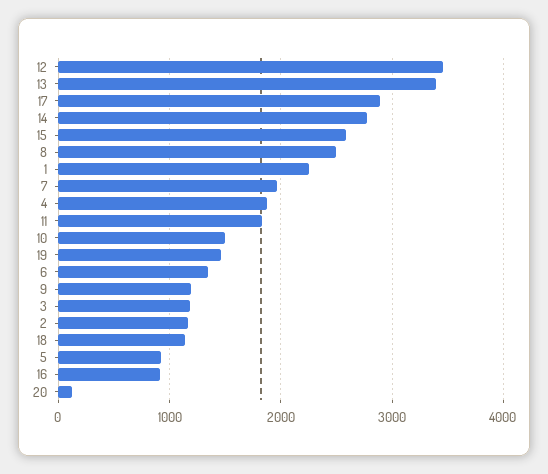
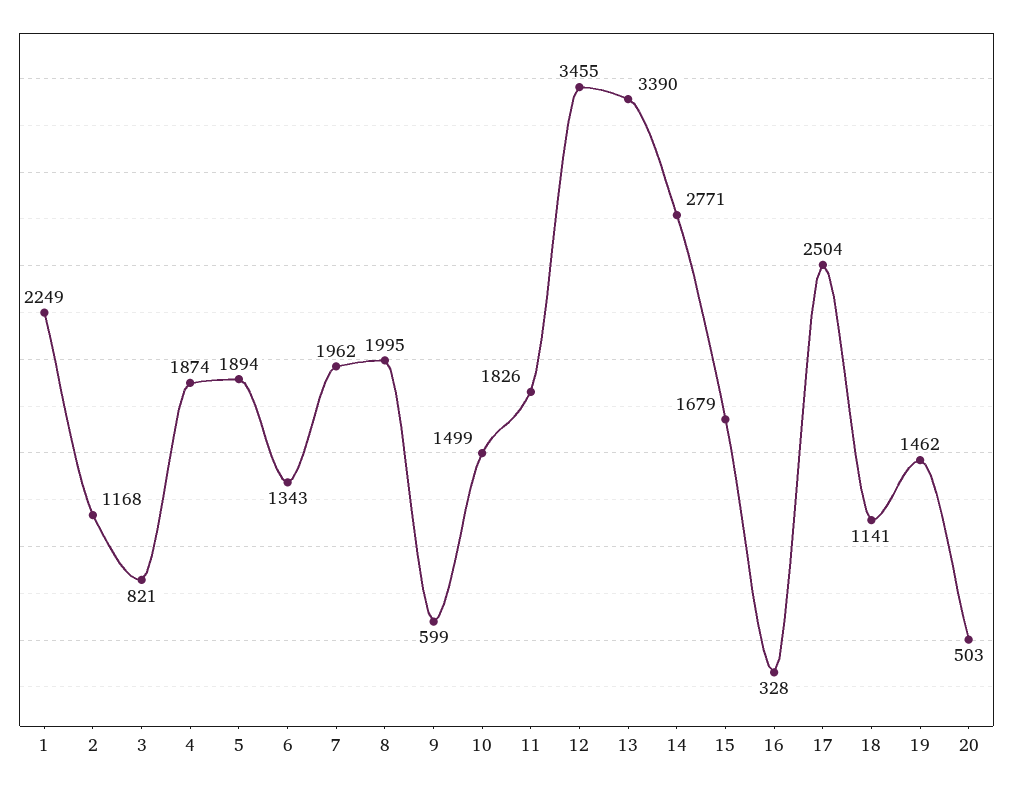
  {
    "12": 3455,
    "13": 3390,
-   "17": 2900,
+   "17": 2504,
    "14": 2771,
-   "15": 2600,
+   "15": 1679,
-   "8": 2500,
+   "8": 1995,
    "1": 2249,
    "7": 1962,
    "4": 1874,
    "11": 1826,
    "10": 1499,
    "19": 1462,
    "6": 1343,
-   "9": 1200,
+   "9": 599,
-   "3": 1200,
+   "3": 821,
    "2": 1168,
    "18": 1141,
-   "5": 900,
+   "5": 1894,
-   "16": 900,
+   "16": 328,
-   "20": 100
+   "20": 503
  }

